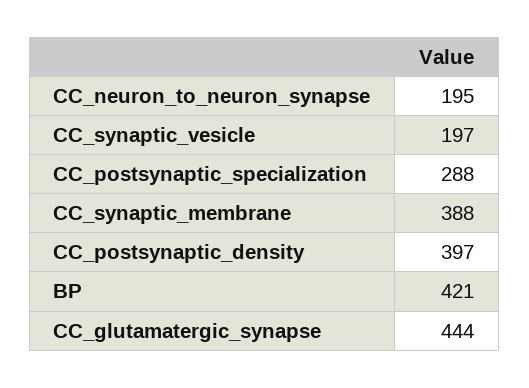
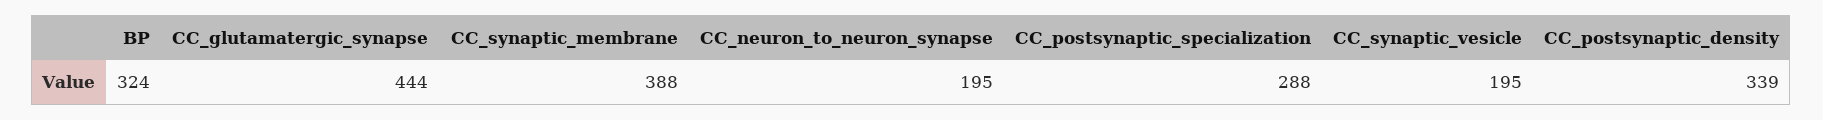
  {
    "CC_neuron_to_neuron_synapse": 195,
-   "CC_synaptic_vesicle": 197,
+   "CC_synaptic_vesicle": 195,
    "CC_postsynaptic_specialization": 288,
    "CC_synaptic_membrane": 388,
-   "CC_postsynaptic_density": 397,
+   "CC_postsynaptic_density": 339,
-   "BP": 421,
+   "BP": 324,
    "CC_glutamatergic_synapse": 444
  }

